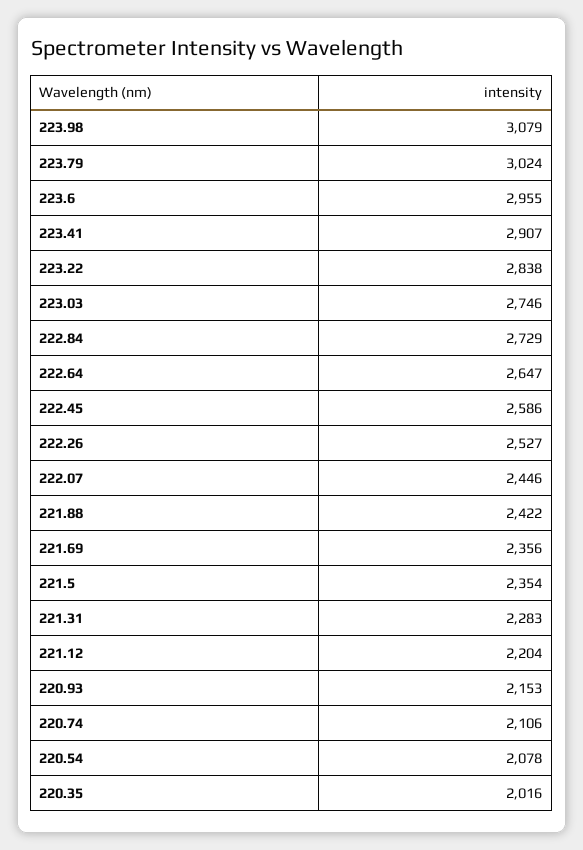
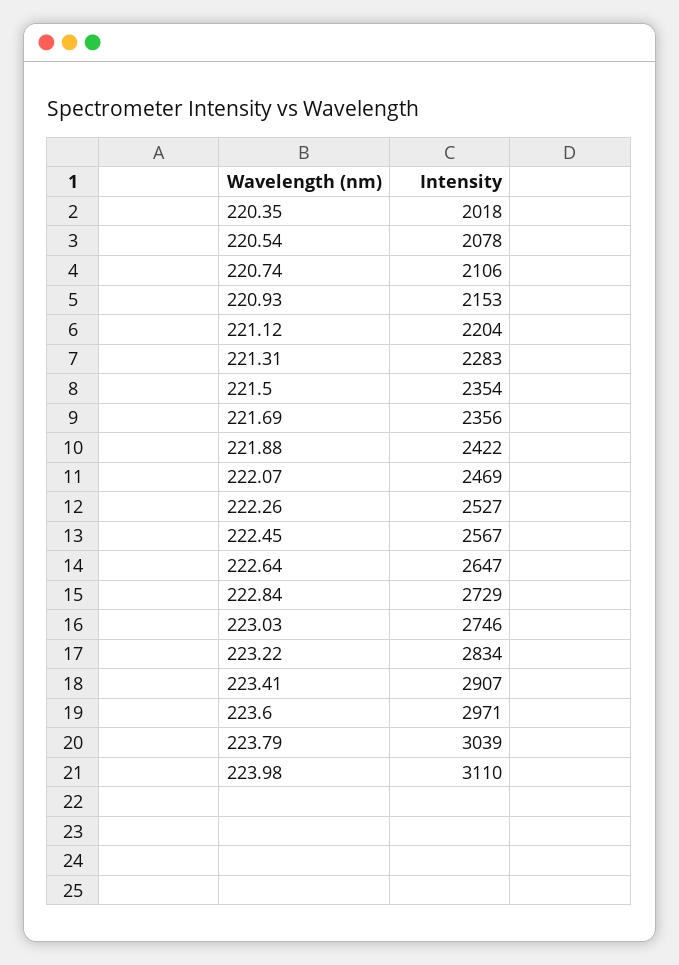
  {
-   "223.98": 3079,
+   "223.98": 3110,
-   "223.79": 3024,
+   "223.79": 3039,
-   "223.6": 2955,
+   "223.6": 2971,
    "223.41": 2907,
-   "223.22": 2838,
+   "223.22": 2834,
    "223.03": 2746,
    "222.84": 2729,
    "222.64": 2647,
-   "222.45": 2586,
+   "222.45": 2567,
    "222.26": 2527,
-   "222.07": 2446,
+   "222.07": 2469,
    "221.88": 2422,
    "221.69": 2356,
    "221.5": 2354,
    "221.31": 2283,
    "221.12": 2204,
    "220.93": 2153,
    "220.74": 2106,
    "220.54": 2078,
-   "220.35": 2016
+   "220.35": 2018
  }

